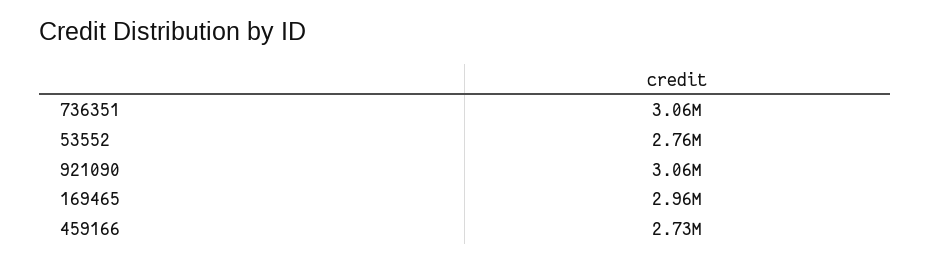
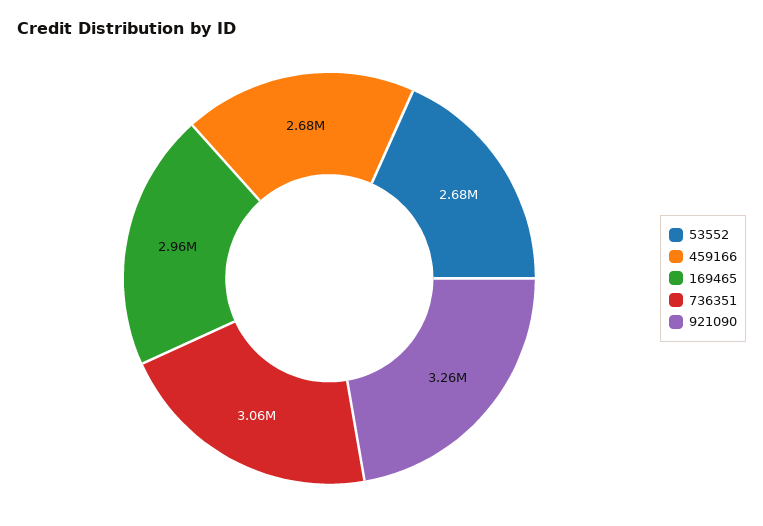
  {
    "736351": 3060000,
-   "53552": 2760000,
+   "53552": 2680000,
-   "921090": 3060000,
+   "921090": 3260000,
    "169465": 2960000,
-   "459166": 2730000
+   "459166": 2680000
  }

